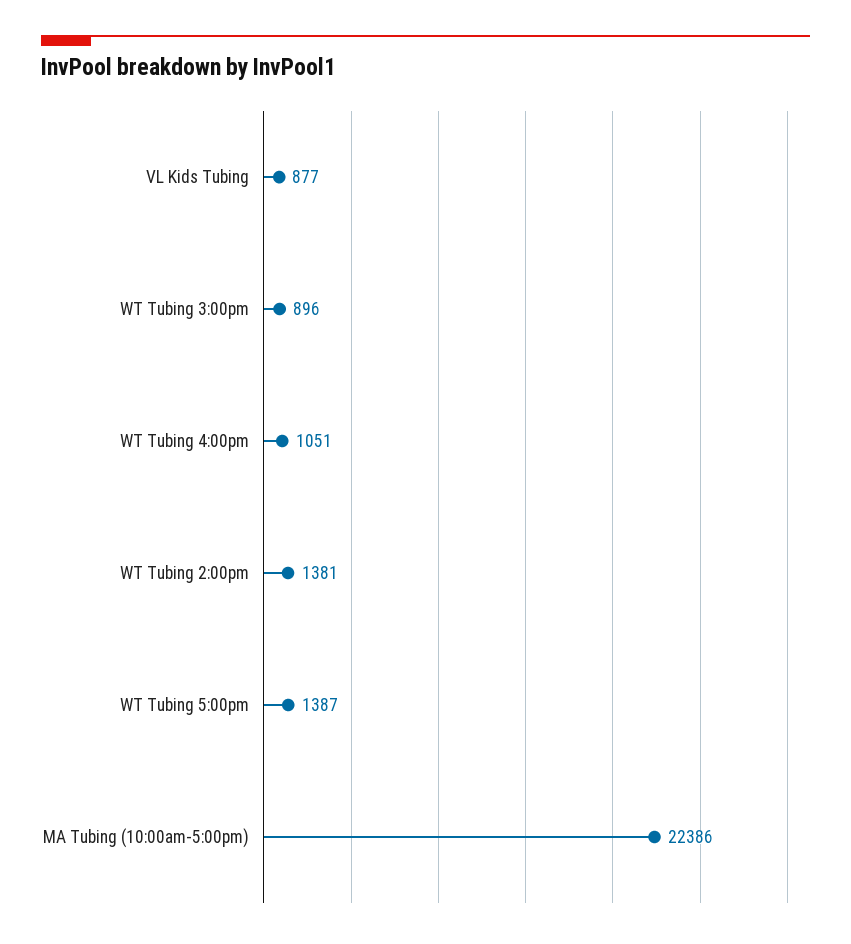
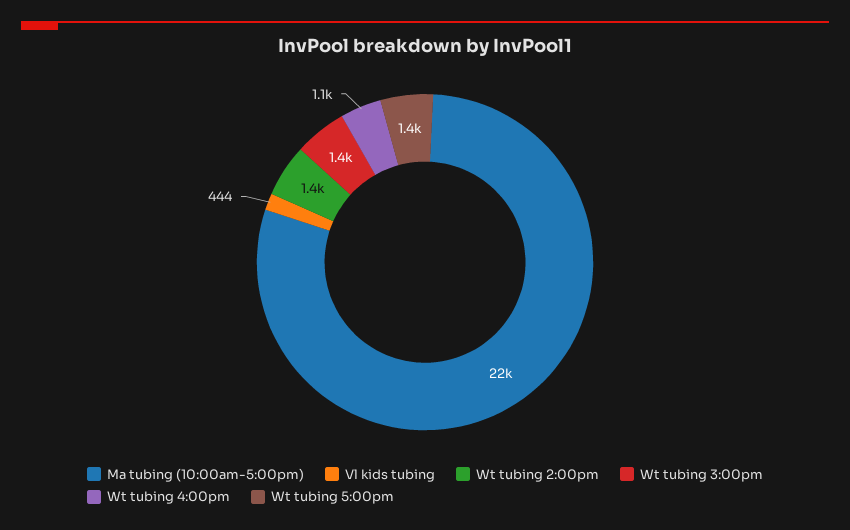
  {
-   "VL Kids Tubing": 877,
+   "VL Kids Tubing": 444,
-   "WT Tubing 3:00pm": 896,
+   "WT Tubing 3:00pm": 1400,
    "WT Tubing 4:00pm": 1051,
    "WT Tubing 2:00pm": 1381,
    "WT Tubing 5:00pm": 1387,
    "MA Tubing (10:00am-5:00pm)": 22386
  }

